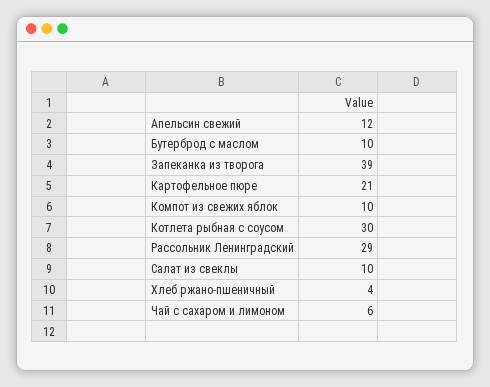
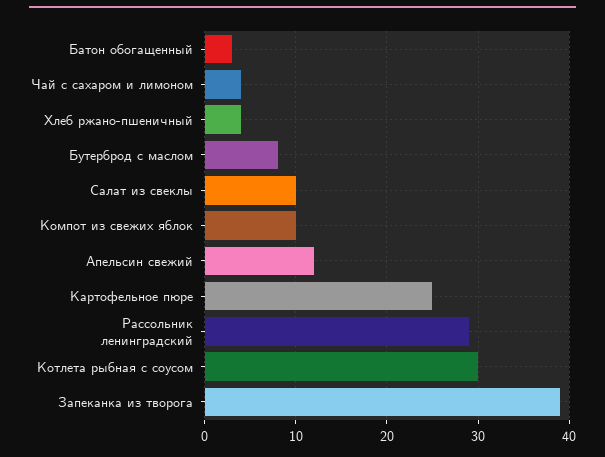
  {
    "Апельсин свежий": 12,
-   "Бутерброд с маслом": 10,
+   "Бутерброд с маслом": 8,
    "Запеканка из творога": 39,
-   "Картофельное пюре": 21,
+   "Картофельное пюре": 25,
    "Компот из свежих яблок": 10,
    "Котлета рыбная с соусом": 30,
    "Рассольник Ленинградский": 29,
    "Салат из свеклы": 10,
    "Хлеб ржано-пшеничный": 4,
-   "Чай с сахаром и лимоном": 6
+   "Чай с сахаром и лимоном": 4,
+   "Батон обогащенный": 3
  }

